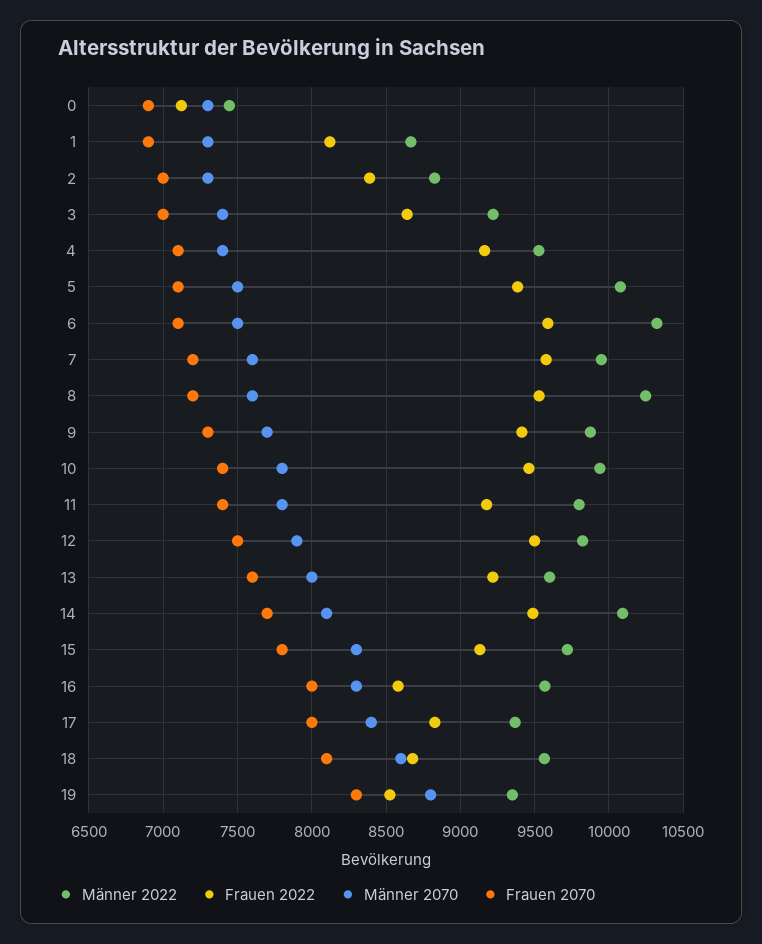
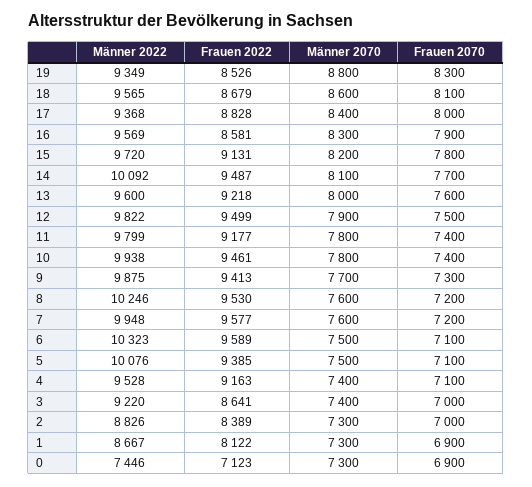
  {
    "Männer 2022": {
      "0": 7446,
      "1": 8667,
      "2": 8826,
      "3": 9220,
      "4": 9528,
      "5": 10076,
      "6": 10323,
      "7": 9948,
      "8": 10246,
      "9": 9875,
      "10": 9938,
      "11": 9799,
      "12": 9822,
      "13": 9600,
      "14": 10092,
      "15": 9720,
      "16": 9569,
      "17": 9368,
      "18": 9565,
      "19": 9349
    },
    "Frauen 2022": {
      "0": 7123,
      "1": 8122,
      "2": 8389,
      "3": 8641,
      "4": 9163,
      "5": 9385,
      "6": 9589,
      "7": 9577,
      "8": 9530,
      "9": 9413,
      "10": 9461,
      "11": 9177,
      "12": 9499,
      "13": 9218,
      "14": 9487,
      "15": 9131,
      "16": 8581,
      "17": 8828,
      "18": 8679,
      "19": 8526
    },
    "Männer 2070": {
      "0": 7300,
      "1": 7300,
      "2": 7300,
      "3": 7400,
      "4": 7400,
      "5": 7500,
      "6": 7500,
      "7": 7600,
      "8": 7600,
      "9": 7700,
      "10": 7800,
      "11": 7800,
      "12": 7900,
      "13": 8000,
      "14": 8100,
-     "15": 8300,
+     "15": 8200,
      "16": 8300,
      "17": 8400,
      "18": 8600,
      "19": 8800
    },
    "Frauen 2070": {
      "0": 6900,
      "1": 6900,
      "2": 7000,
      "3": 7000,
      "4": 7100,
      "5": 7100,
      "6": 7100,
      "7": 7200,
      "8": 7200,
      "9": 7300,
      "10": 7400,
      "11": 7400,
      "12": 7500,
      "13": 7600,
      "14": 7700,
      "15": 7800,
-     "16": 8000,
+     "16": 7900,
      "17": 8000,
      "18": 8100,
      "19": 8300
    }
  }

